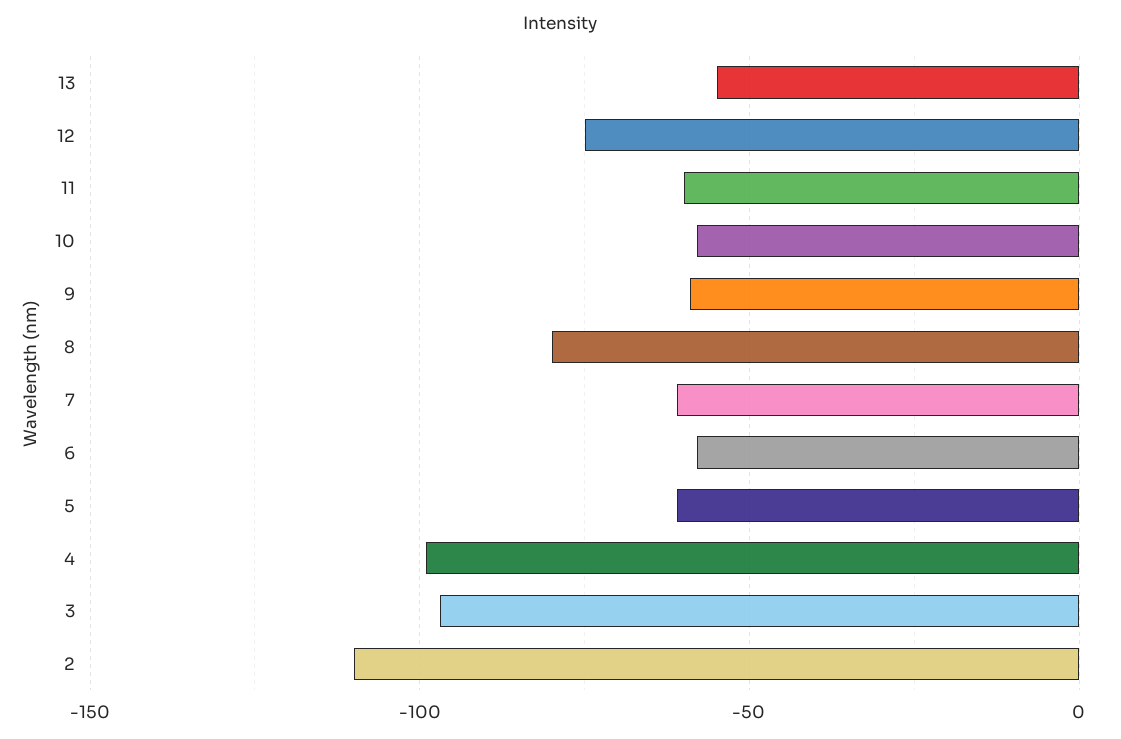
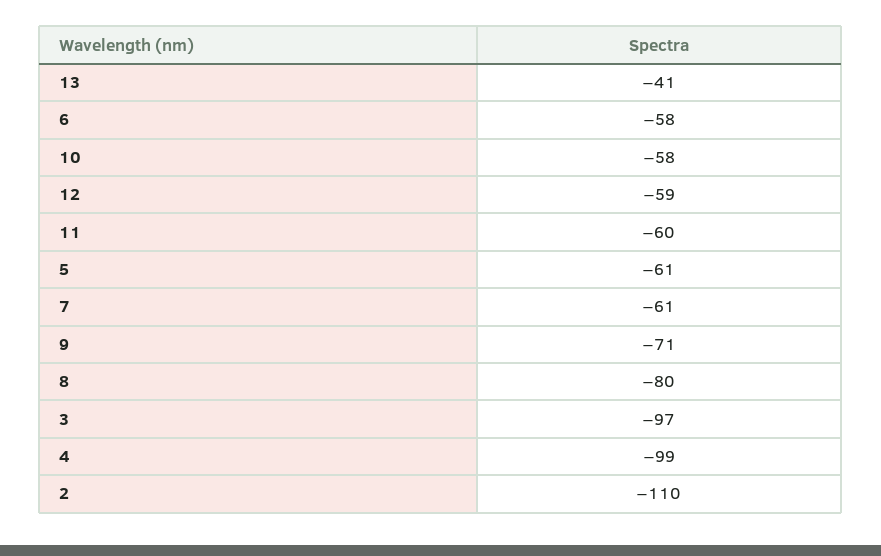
  {
-   "13": -55,
+   "13": -41,
-   "12": -75,
+   "12": -59,
    "11": -60,
    "10": -58,
-   "9": -60,
+   "9": -71,
    "8": -80,
    "7": -61,
    "6": -58,
    "5": -61,
    "4": -99,
    "3": -97,
    "2": -110
  }

